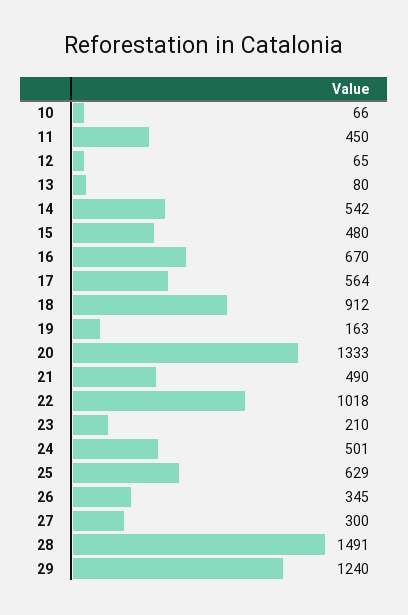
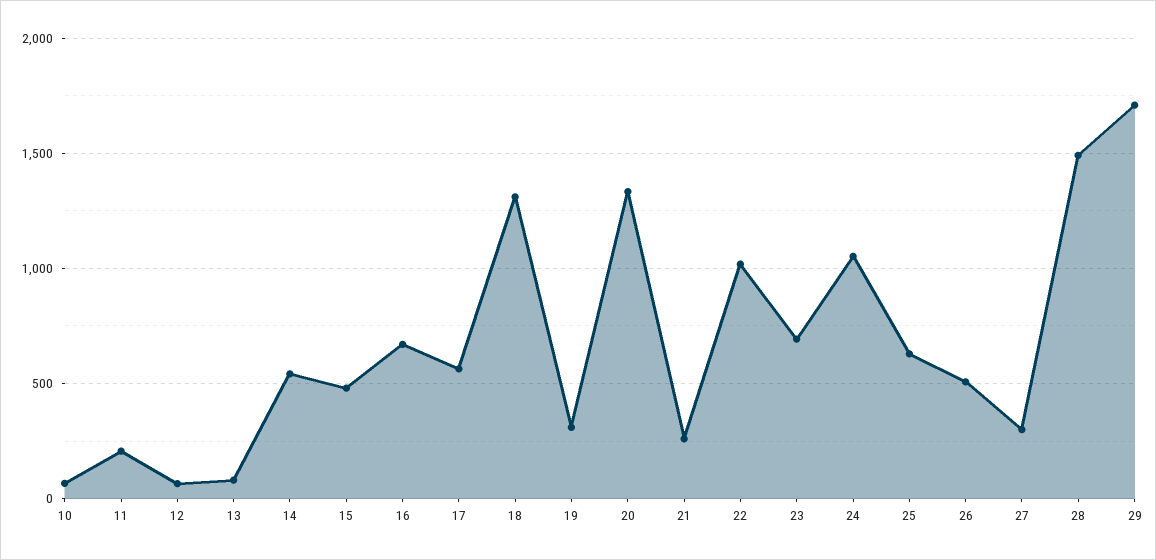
  {
    "10": 66,
-   "11": 450,
+   "11": 200,
    "12": 65,
    "13": 80,
    "14": 542,
    "15": 480,
    "16": 670,
    "17": 564,
-   "18": 912,
+   "18": 1300,
-   "19": 163,
+   "19": 300,
    "20": 1333,
-   "21": 490,
+   "21": 250,
    "22": 1018,
-   "23": 210,
+   "23": 700,
-   "24": 501,
+   "24": 1050,
    "25": 629,
-   "26": 345,
+   "26": 500,
    "27": 300,
    "28": 1491,
-   "29": 1240
+   "29": 1700
  }

